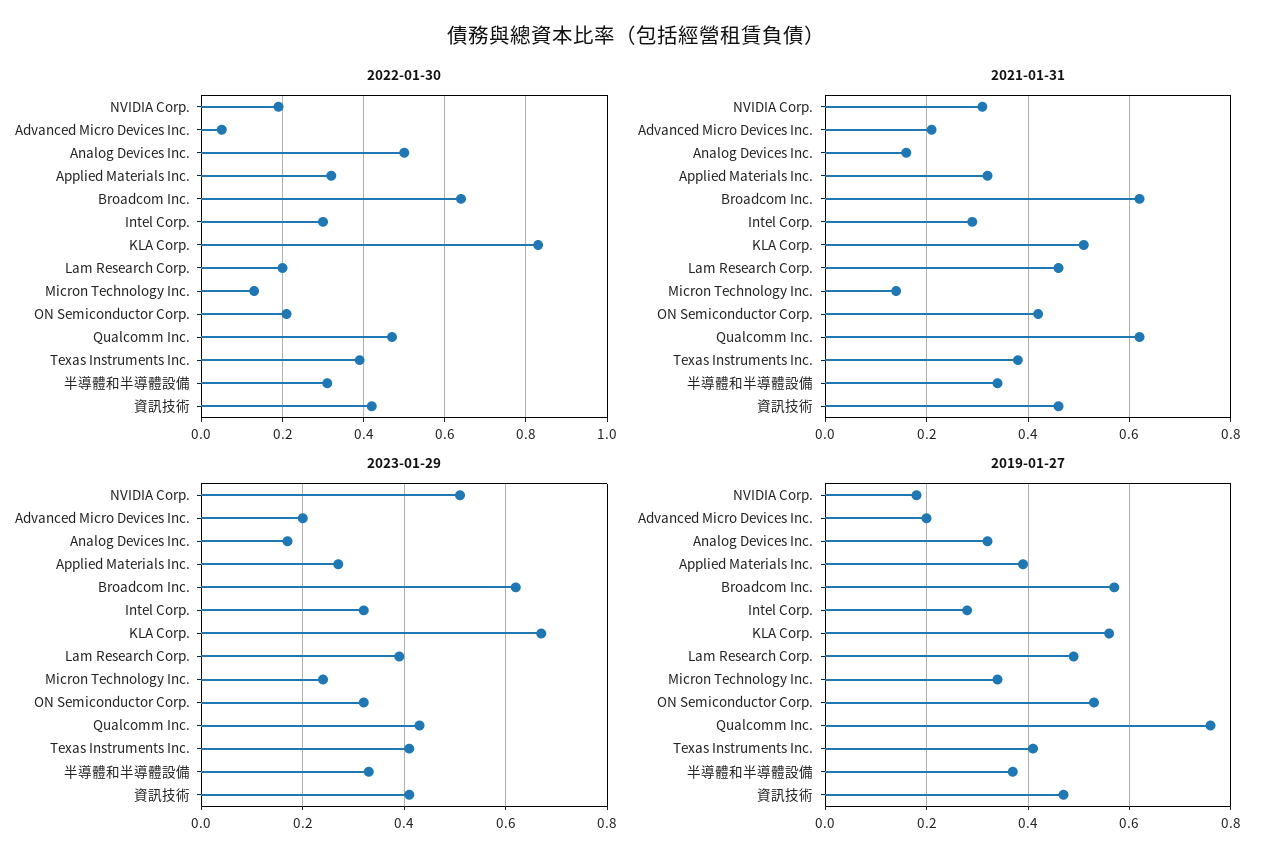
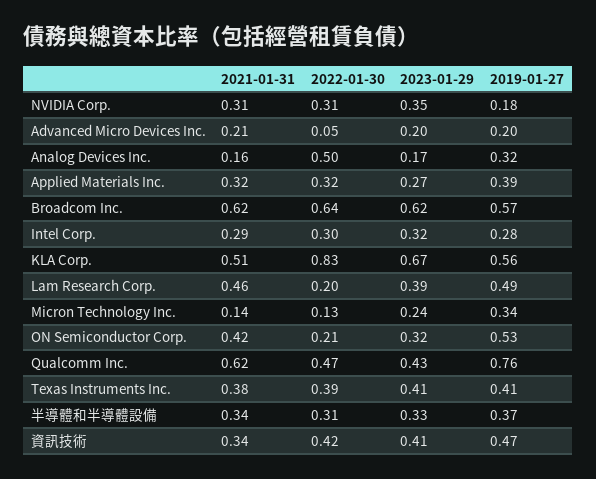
  {
    "2022-01-30": {
-     "NVIDIA Corp.": 0.2,
+     "NVIDIA Corp.": 0.31,
      "Advanced Micro Devices Inc.": 0.05,
      "Analog Devices Inc.": 0.5,
      "Applied Materials Inc.": 0.32,
      "Broadcom Inc.": 0.64,
      "Intel Corp.": 0.3,
      "KLA Corp.": 0.83,
      "Lam Research Corp.": 0.2,
      "Micron Technology Inc.": 0.13,
      "ON Semiconductor Corp.": 0.21,
      "Qualcomm Inc.": 0.47,
      "Texas Instruments Inc.": 0.39,
      "半導體和半導體設備": 0.31,
      "資訊技術": 0.42
    },
    "2021-01-31": {
      "NVIDIA Corp.": 0.31,
      "Advanced Micro Devices Inc.": 0.21,
      "Analog Devices Inc.": 0.16,
      "Applied Materials Inc.": 0.32,
      "Broadcom Inc.": 0.62,
      "Intel Corp.": 0.29,
      "KLA Corp.": 0.51,
      "Lam Research Corp.": 0.46,
      "Micron Technology Inc.": 0.14,
      "ON Semiconductor Corp.": 0.42,
      "Qualcomm Inc.": 0.62,
      "Texas Instruments Inc.": 0.38,
      "半導體和半導體設備": 0.34,
-     "資訊技術": 0.45
+     "資訊技術": 0.34
    },
    "2023-01-29": {
-     "NVIDIA Corp.": 0.5,
+     "NVIDIA Corp.": 0.35,
      "Advanced Micro Devices Inc.": 0.2,
      "Analog Devices Inc.": 0.17,
      "Applied Materials Inc.": 0.27,
      "Broadcom Inc.": 0.62,
      "Intel Corp.": 0.32,
      "KLA Corp.": 0.67,
      "Lam Research Corp.": 0.39,
      "Micron Technology Inc.": 0.24,
      "ON Semiconductor Corp.": 0.32,
      "Qualcomm Inc.": 0.43,
      "Texas Instruments Inc.": 0.41,
      "半導體和半導體設備": 0.33,
      "資訊技術": 0.41
    },
    "2019-01-27": {
      "NVIDIA Corp.": 0.18,
      "Advanced Micro Devices Inc.": 0.2,
      "Analog Devices Inc.": 0.32,
      "Applied Materials Inc.": 0.39,
      "Broadcom Inc.": 0.57,
      "Intel Corp.": 0.28,
      "KLA Corp.": 0.56,
      "Lam Research Corp.": 0.49,
      "Micron Technology Inc.": 0.34,
      "ON Semiconductor Corp.": 0.53,
      "Qualcomm Inc.": 0.76,
      "Texas Instruments Inc.": 0.41,
      "半導體和半導體設備": 0.37,
      "資訊技術": 0.47
    }
  }

